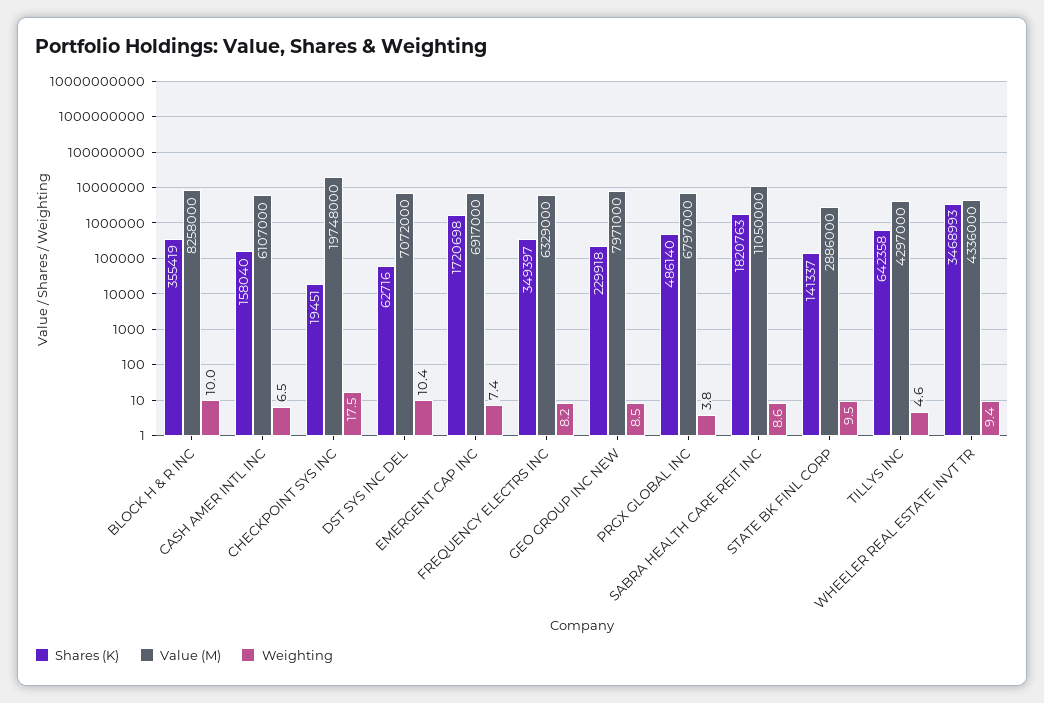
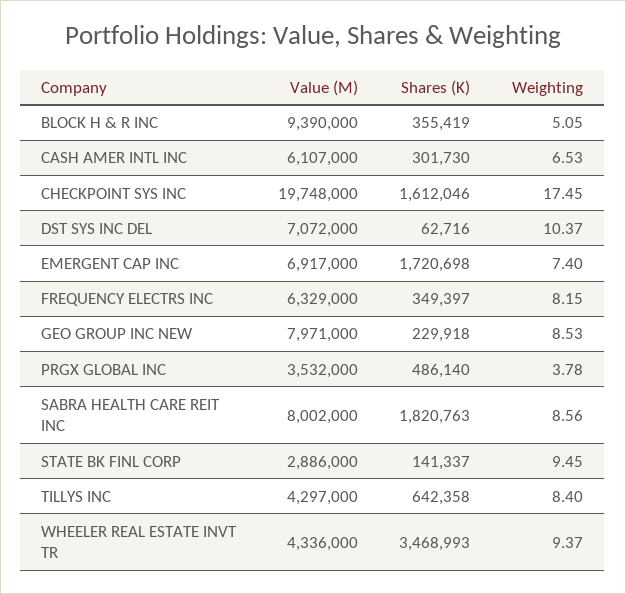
  {
    "Shares (K)": {
      "BLOCK H & R INC": 355419,
-     "CASH AMER INTL INC": 158040,
+     "CASH AMER INTL INC": 301730,
-     "CHECKPOINT SYS INC": 19451,
+     "CHECKPOINT SYS INC": 1612046,
      "DST SYS INC DEL": 62716,
      "EMERGENT CAP INC": 1720698,
      "FREQUENCY ELECTRS INC": 349397,
      "GEO GROUP INC NEW": 229918,
      "PRGX GLOBAL INC": 486140,
      "SABRA HEALTH CARE REIT INC": 1820763,
      "STATE BK FINL CORP": 141337,
      "TILLYS INC": 642358,
      "WHEELER REAL ESTATE INVT TR": 3468993
    },
    "Value (M)": {
-     "BLOCK H & R INC": 8258000,
+     "BLOCK H & R INC": 9390000,
      "CASH AMER INTL INC": 6107000,
      "CHECKPOINT SYS INC": 19748000,
      "DST SYS INC DEL": 7072000,
      "EMERGENT CAP INC": 6917000,
      "FREQUENCY ELECTRS INC": 6329000,
      "GEO GROUP INC NEW": 7971000,
-     "PRGX GLOBAL INC": 6797000,
+     "PRGX GLOBAL INC": 3532000,
-     "SABRA HEALTH CARE REIT INC": 11050000,
+     "SABRA HEALTH CARE REIT INC": 8002000,
      "STATE BK FINL CORP": 2886000,
      "TILLYS INC": 4297000,
      "WHEELER REAL ESTATE INVT TR": 4336000
    },
    "Weighting": {
-     "BLOCK H & R INC": 10,
+     "BLOCK H & R INC": 5.05,
      "CASH AMER INTL INC": 6.53,
      "CHECKPOINT SYS INC": 17.45,
      "DST SYS INC DEL": 10.37,
      "EMERGENT CAP INC": 7.4,
      "FREQUENCY ELECTRS INC": 8.15,
      "GEO GROUP INC NEW": 8.53,
      "PRGX GLOBAL INC": 3.78,
      "SABRA HEALTH CARE REIT INC": 8.56,
      "STATE BK FINL CORP": 9.45,
-     "TILLYS INC": 4.6,
+     "TILLYS INC": 8.4,
      "WHEELER REAL ESTATE INVT TR": 9.37
    }
  }

